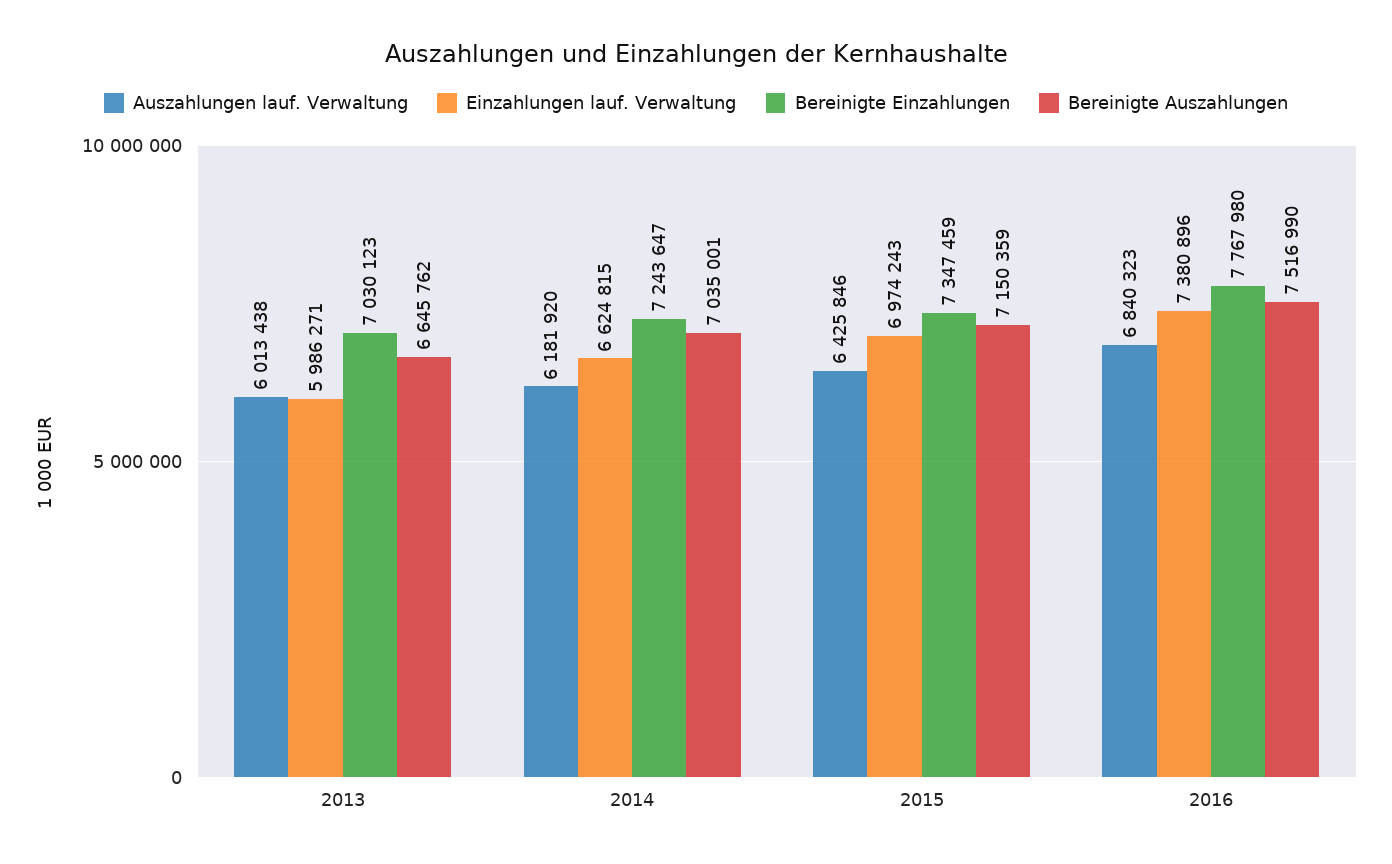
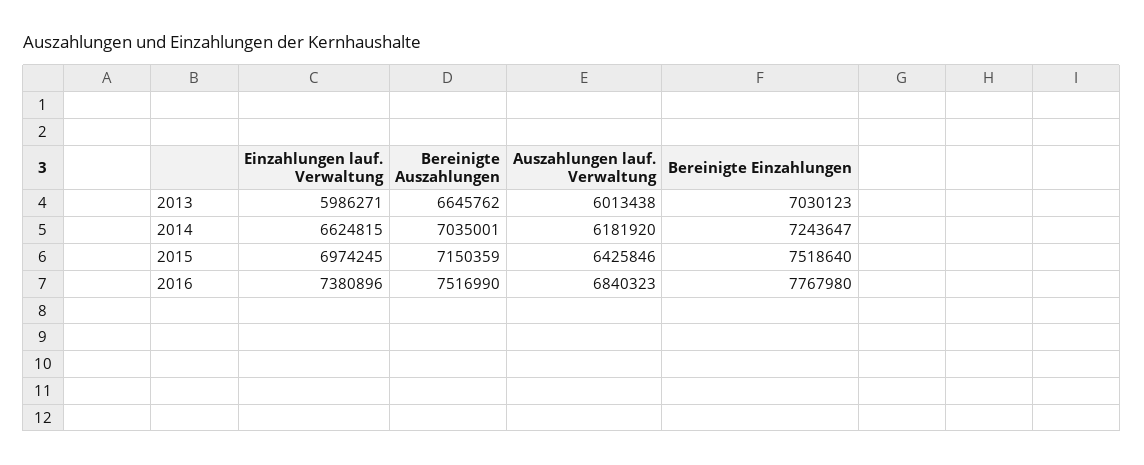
  {
    "Auszahlungen lauf. Verwaltung": {
      "2013": 6013438,
      "2014": 6181920,
      "2015": 6425846,
      "2016": 6840323
    },
    "Einzahlungen lauf. Verwaltung": {
      "2013": 5986271,
      "2014": 6624815,
-     "2015": 6974243,
+     "2015": 6974245,
      "2016": 7380896
    },
    "Bereinigte Einzahlungen": {
      "2013": 7030123,
      "2014": 7243647,
-     "2015": 7347459,
+     "2015": 7518640,
      "2016": 7767980
    },
    "Bereinigte Auszahlungen": {
      "2013": 6645762,
      "2014": 7035001,
      "2015": 7150359,
      "2016": 7516990
    }
  }

